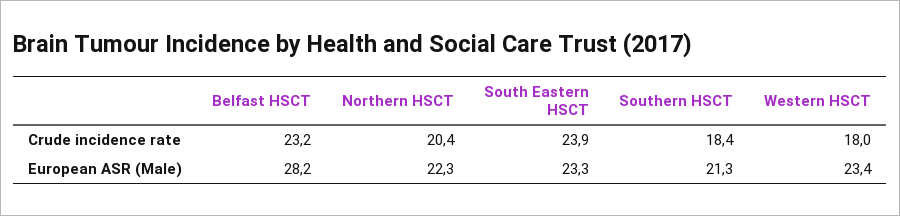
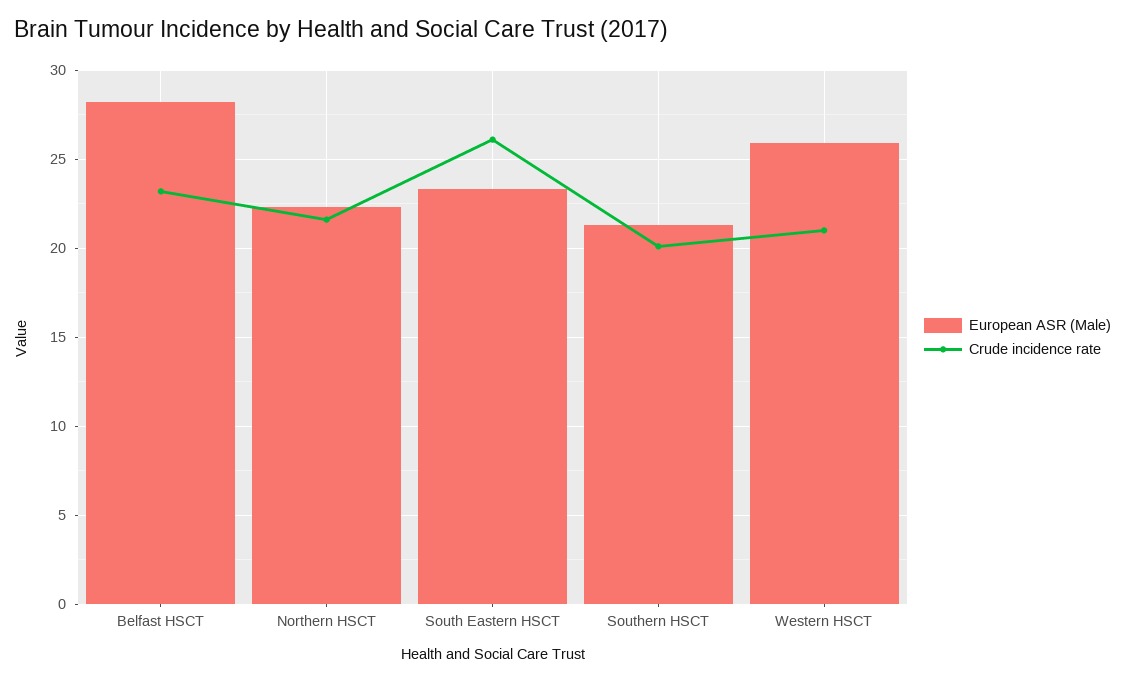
  {
    "Crude incidence rate": {
      "Belfast HSCT": 23.2,
-     "Northern HSCT": 20.4,
+     "Northern HSCT": 21.5,
-     "South Eastern HSCT": 23.9,
+     "South Eastern HSCT": 26,
-     "Southern HSCT": 18.4,
+     "Southern HSCT": 20,
-     "Western HSCT": 18
+     "Western HSCT": 21
    },
    "European ASR (Male)": {
      "Belfast HSCT": 28.2,
      "Northern HSCT": 22.3,
      "South Eastern HSCT": 23.3,
      "Southern HSCT": 21.3,
-     "Western HSCT": 23.4
+     "Western HSCT": 26
    }
  }

